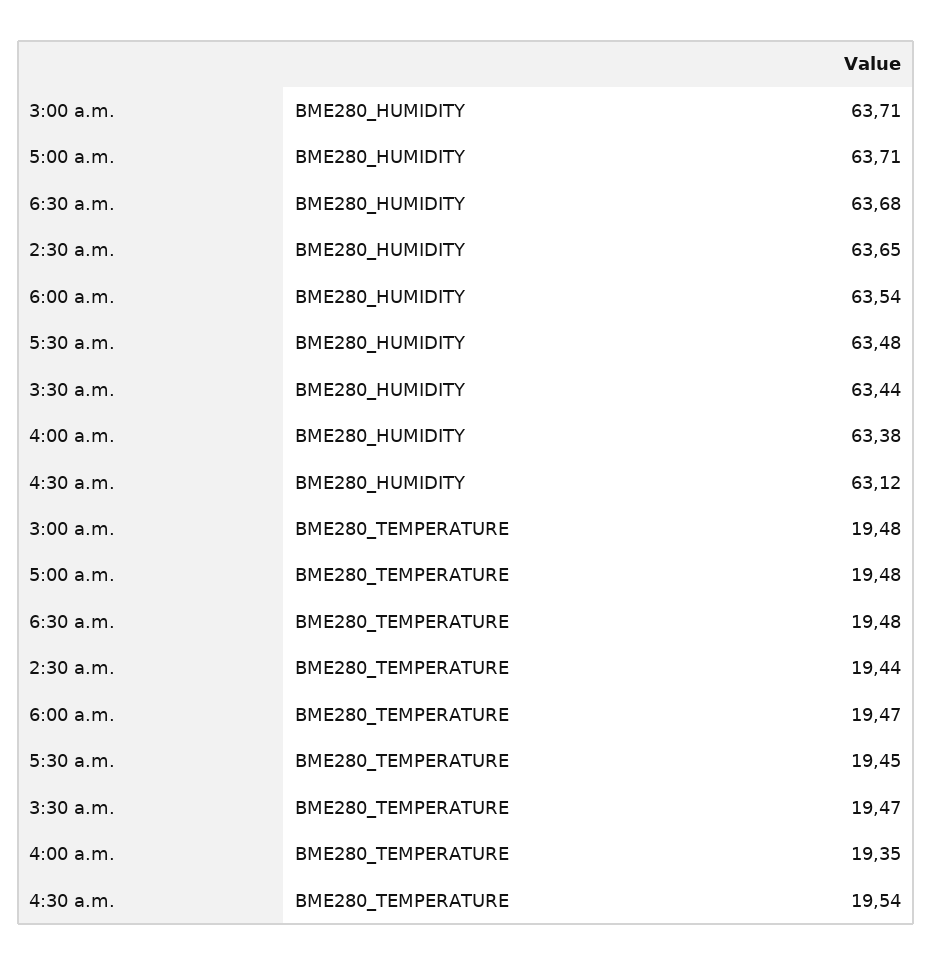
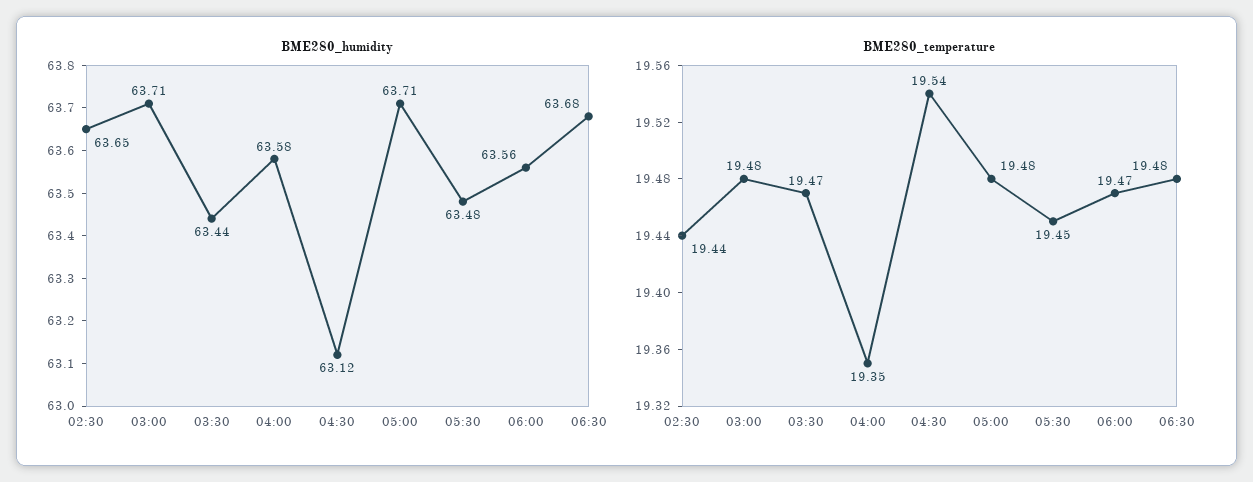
  {
    "BME280_HUMIDITY": {
      "3:00 a.m.": 63.71,
      "5:00 a.m.": 63.71,
      "6:30 a.m.": 63.68,
      "2:30 a.m.": 63.65,
-     "6:00 a.m.": 63.54,
+     "6:00 a.m.": 63.56,
      "5:30 a.m.": 63.48,
      "3:30 a.m.": 63.44,
-     "4:00 a.m.": 63.38,
+     "4:00 a.m.": 63.58,
      "4:30 a.m.": 63.12
    },
    "BME280_TEMPERATURE": {
      "3:00 a.m.": 19.48,
      "5:00 a.m.": 19.48,
      "6:30 a.m.": 19.48,
      "2:30 a.m.": 19.44,
      "6:00 a.m.": 19.47,
      "5:30 a.m.": 19.45,
      "3:30 a.m.": 19.47,
      "4:00 a.m.": 19.35,
      "4:30 a.m.": 19.54
    }
  }

